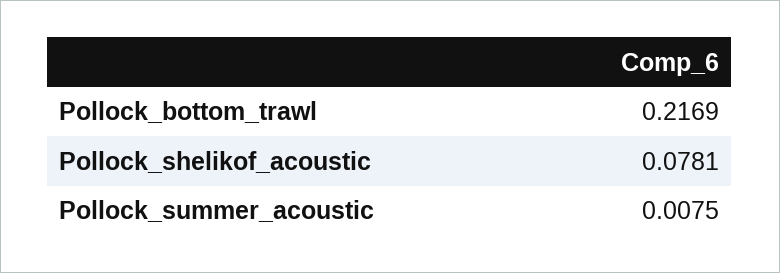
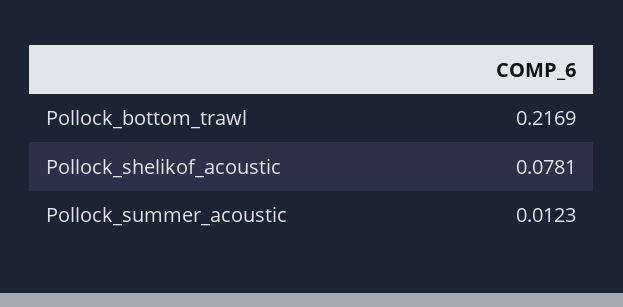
  {
    "Pollock_bottom_trawl": 0.2169,
    "Pollock_shelikof_acoustic": 0.0781,
-   "Pollock_summer_acoustic": 0.0075
+   "Pollock_summer_acoustic": 0.0123
  }

